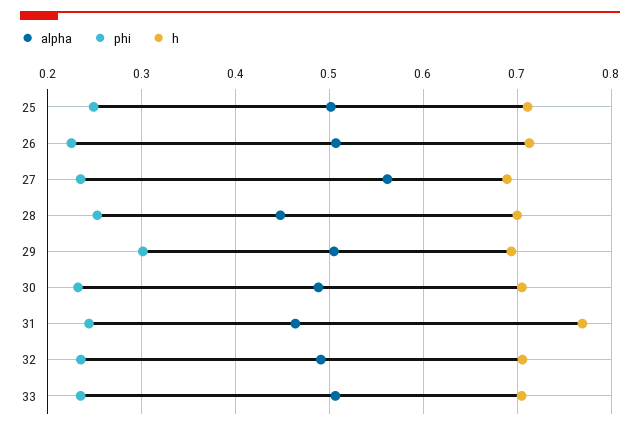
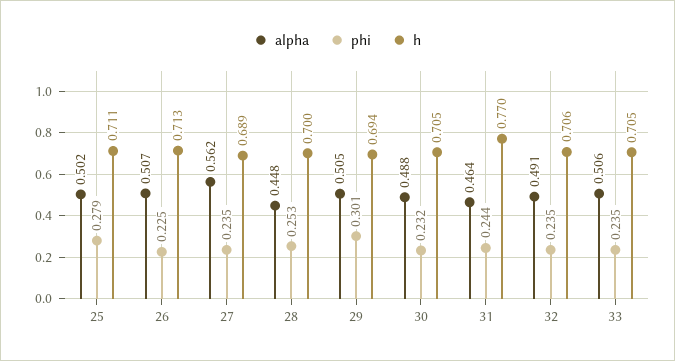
  {
    "alpha": {
      "25": 0.502,
      "26": 0.507,
      "27": 0.562,
      "28": 0.448,
      "29": 0.505,
      "30": 0.488,
      "31": 0.464,
      "32": 0.491,
      "33": 0.506
    },
    "phi": {
-     "25": 0.25,
+     "25": 0.279,
      "26": 0.225,
      "27": 0.235,
      "28": 0.253,
      "29": 0.301,
      "30": 0.232,
      "31": 0.244,
      "32": 0.235,
      "33": 0.235
    },
    "h": {
      "25": 0.711,
      "26": 0.713,
      "27": 0.689,
      "28": 0.7,
      "29": 0.694,
      "30": 0.705,
      "31": 0.77,
      "32": 0.706,
      "33": 0.705
    }
  }

